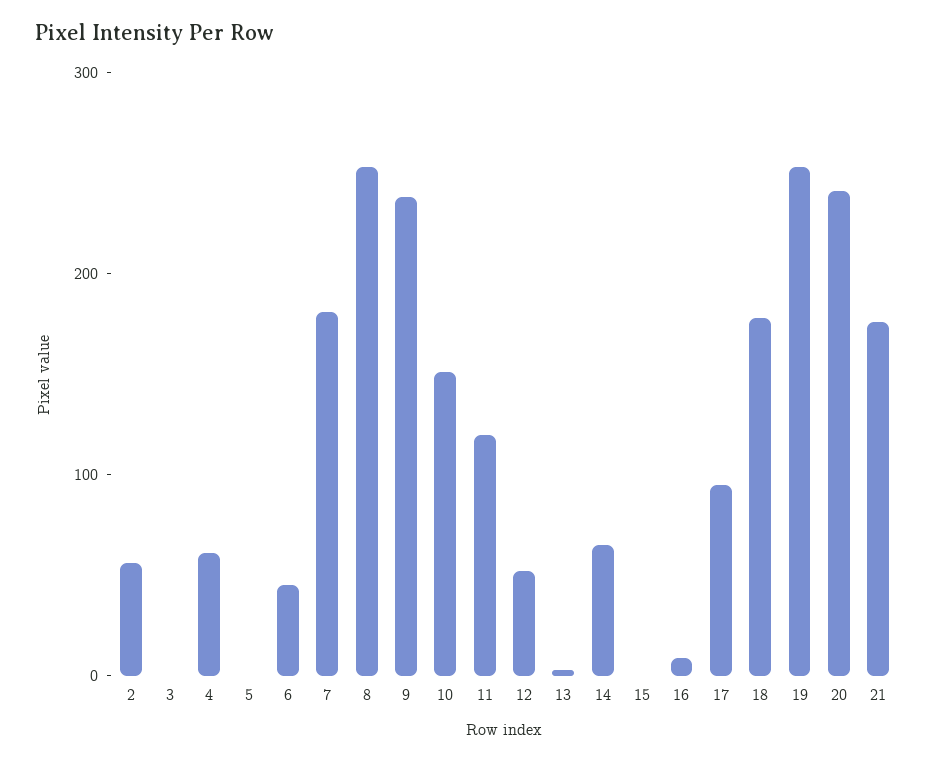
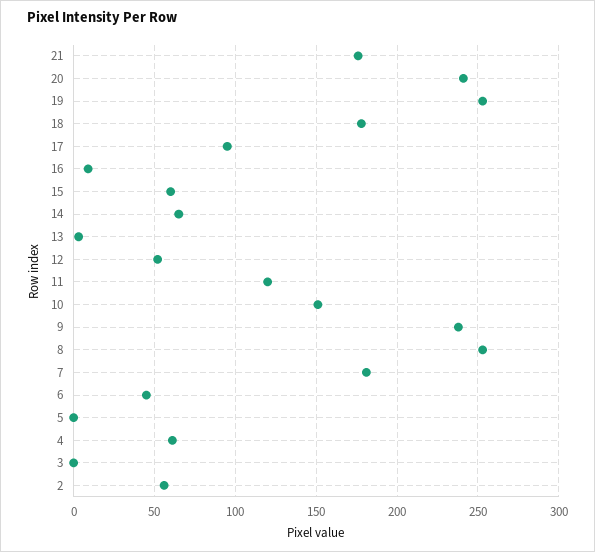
  {
    "2": 55,
    "3": 0,
    "4": 60,
    "5": 0,
    "6": 45,
    "7": 180,
    "8": 255,
    "9": 240,
    "10": 150,
    "11": 120,
    "12": 50,
    "13": 5,
    "14": 65,
-   "15": 0,
+   "15": 60,
    "16": 10,
    "17": 95,
    "18": 180,
    "19": 255,
    "20": 240,
    "21": 175
  }

